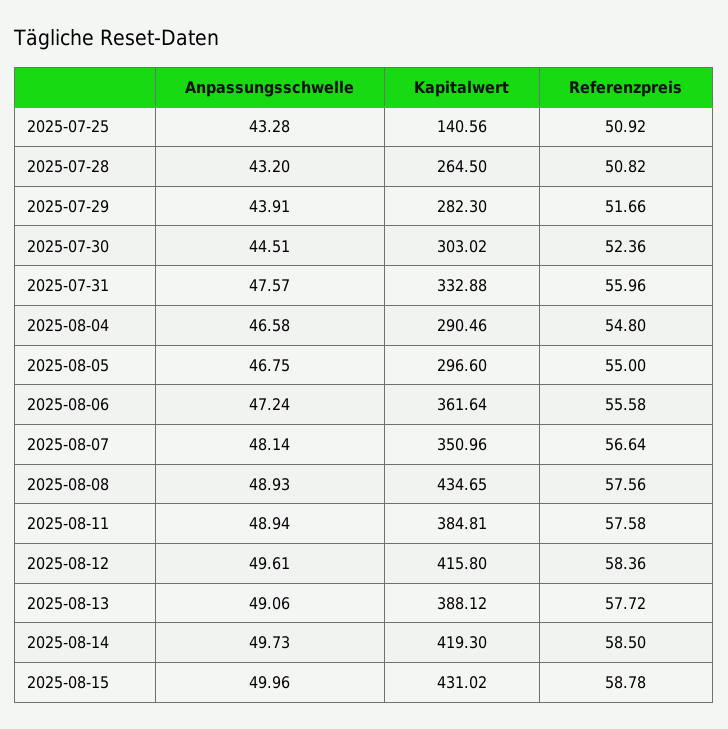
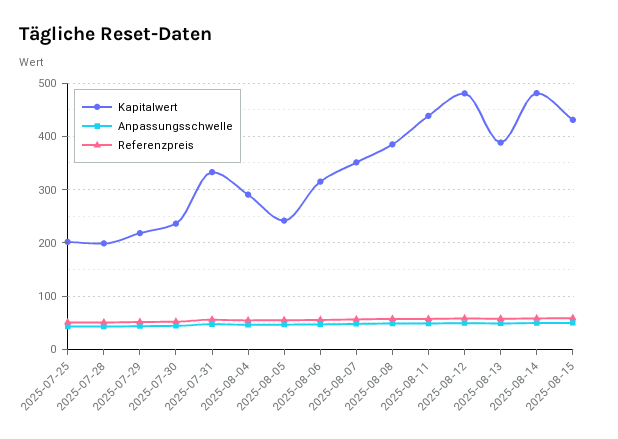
  {
    "Anpassungsschwelle": {
      "2025-07-25": 43.28,
      "2025-07-28": 43.2,
      "2025-07-29": 43.91,
      "2025-07-30": 44.51,
      "2025-07-31": 47.57,
      "2025-08-04": 46.58,
      "2025-08-05": 46.75,
      "2025-08-06": 47.24,
      "2025-08-07": 48.14,
      "2025-08-08": 48.93,
      "2025-08-11": 48.94,
      "2025-08-12": 49.61,
      "2025-08-13": 49.06,
      "2025-08-14": 49.73,
      "2025-08-15": 49.96
    },
    "Kapitalwert": {
-     "2025-07-25": 140.56,
+     "2025-07-25": 200,
-     "2025-07-28": 264.5,
+     "2025-07-28": 200,
-     "2025-07-29": 282.3,
+     "2025-07-29": 220,
-     "2025-07-30": 303.02,
+     "2025-07-30": 240,
      "2025-07-31": 332.88,
      "2025-08-04": 290.46,
-     "2025-08-05": 296.6,
+     "2025-08-05": 240,
-     "2025-08-06": 361.64,
+     "2025-08-06": 320,
      "2025-08-07": 350.96,
-     "2025-08-08": 434.65,
+     "2025-08-08": 380,
-     "2025-08-11": 384.81,
+     "2025-08-11": 440,
-     "2025-08-12": 415.8,
+     "2025-08-12": 480,
      "2025-08-13": 388.12,
-     "2025-08-14": 419.3,
+     "2025-08-14": 480,
      "2025-08-15": 431.02
    },
    "Referenzpreis": {
      "2025-07-25": 50.92,
      "2025-07-28": 50.82,
      "2025-07-29": 51.66,
      "2025-07-30": 52.36,
      "2025-07-31": 55.96,
      "2025-08-04": 54.8,
      "2025-08-05": 55,
      "2025-08-06": 55.58,
      "2025-08-07": 56.64,
      "2025-08-08": 57.56,
      "2025-08-11": 57.58,
      "2025-08-12": 58.36,
      "2025-08-13": 57.72,
      "2025-08-14": 58.5,
      "2025-08-15": 58.78
    }
  }

